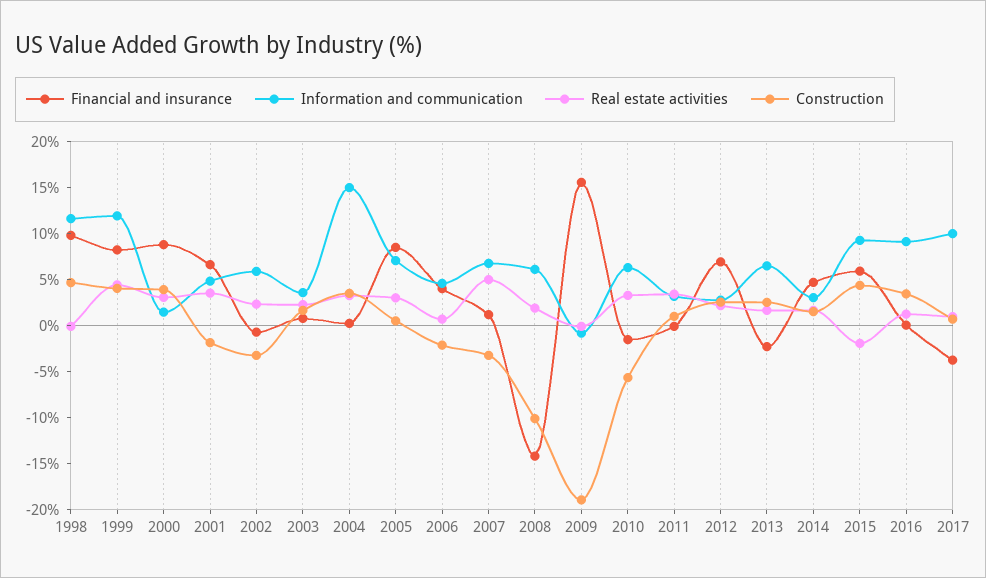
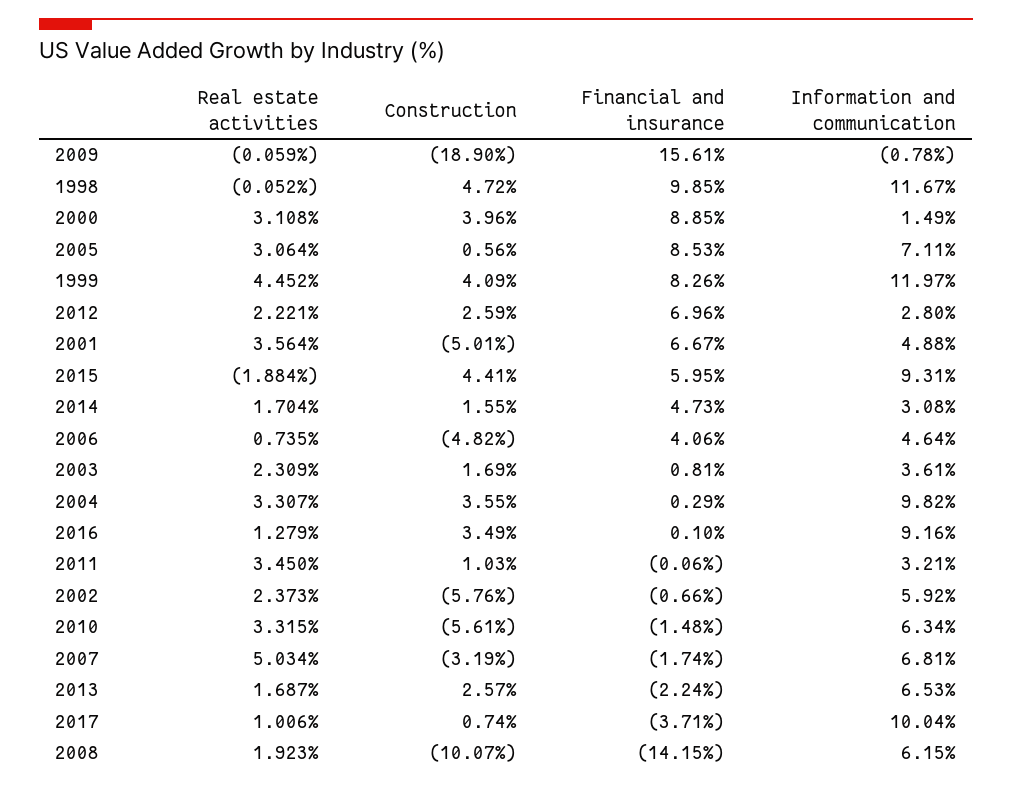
  {
    "Financial and insurance": {
      "1998": 9.85,
      "1999": 8.26,
      "2000": 8.85,
      "2001": 6.67,
      "2002": -0.66,
      "2003": 0.81,
      "2004": 0.29,
      "2005": 8.53,
      "2006": 4.06,
-     "2007": 1,
+     "2007": -1.74,
      "2008": -14.15,
      "2009": 15.61,
      "2010": -1.48,
      "2011": -0.06,
      "2012": 6.96,
      "2013": -2.24,
      "2014": 4.73,
      "2015": 5.95,
      "2016": 0.1,
      "2017": -3.71
    },
    "Information and communication": {
      "1998": 11.67,
      "1999": 11.97,
      "2000": 1.49,
      "2001": 4.88,
      "2002": 5.92,
      "2003": 3.61,
-     "2004": 15,
+     "2004": 9.82,
      "2005": 7.11,
      "2006": 4.64,
      "2007": 6.81,
      "2008": 6.15,
      "2009": -0.78,
      "2010": 6.34,
      "2011": 3.21,
      "2012": 2.8,
      "2013": 6.53,
      "2014": 3.08,
      "2015": 9.31,
      "2016": 9.16,
      "2017": 10.04
    },
    "Real estate activities": {
      "1998": -0.052,
      "1999": 4.452,
      "2000": 3.108,
      "2001": 3.564,
      "2002": 2.373,
      "2003": 2.309,
      "2004": 3.307,
      "2005": 3.064,
      "2006": 0.735,
      "2007": 5.034,
      "2008": 1.923,
      "2009": -0.059,
      "2010": 3.315,
      "2011": 3.45,
      "2012": 2.221,
      "2013": 1.687,
      "2014": 1.704,
      "2015": -1.884,
      "2016": 1.279,
      "2017": 1.006
    },
    "Construction": {
      "1998": 4.72,
      "1999": 4.09,
      "2000": 3.96,
-     "2001": -2,
+     "2001": -5.01,
-     "2002": -3,
+     "2002": -5.76,
      "2003": 1.69,
      "2004": 3.55,
      "2005": 0.56,
-     "2006": -2,
+     "2006": -4.82,
      "2007": -3.19,
      "2008": -10.07,
      "2009": -18.9,
      "2010": -5.61,
      "2011": 1.03,
      "2012": 2.59,
      "2013": 2.57,
      "2014": 1.55,
      "2015": 4.41,
      "2016": 3.49,
      "2017": 0.74
    }
  }

